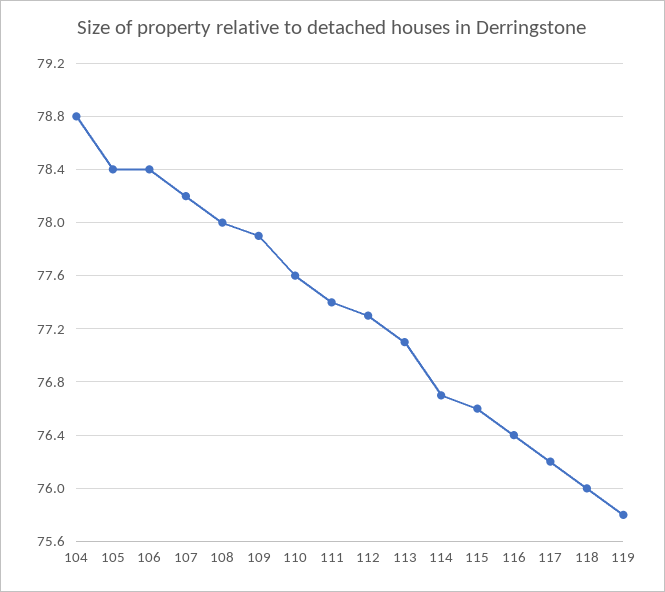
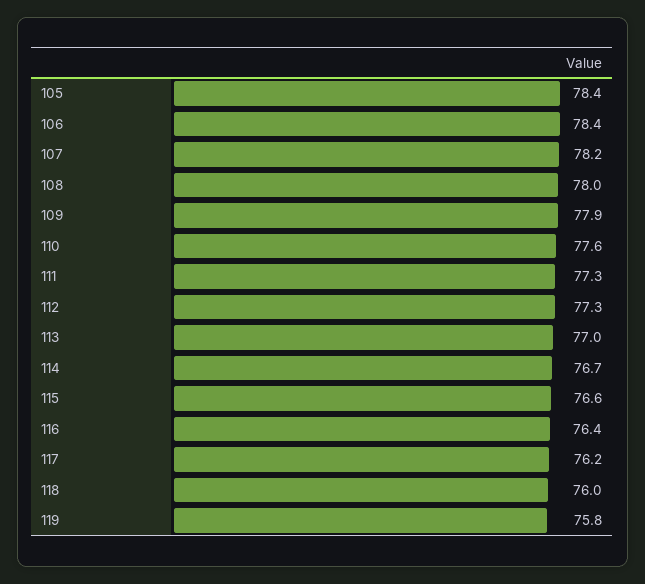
  {
-   "104": 78.8,
    "105": 78.4,
    "106": 78.4,
    "107": 78.2,
    "108": 78,
    "109": 77.9,
    "110": 77.6,
-   "111": 77.4,
+   "111": 77.3,
    "112": 77.3,
-   "113": 77.1,
+   "113": 77,
    "114": 76.7,
    "115": 76.6,
    "116": 76.4,
    "117": 76.2,
    "118": 76,
    "119": 75.8
  }

